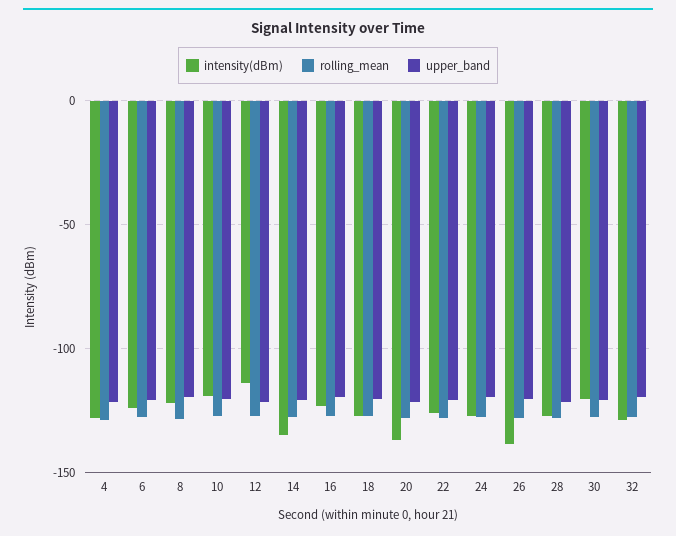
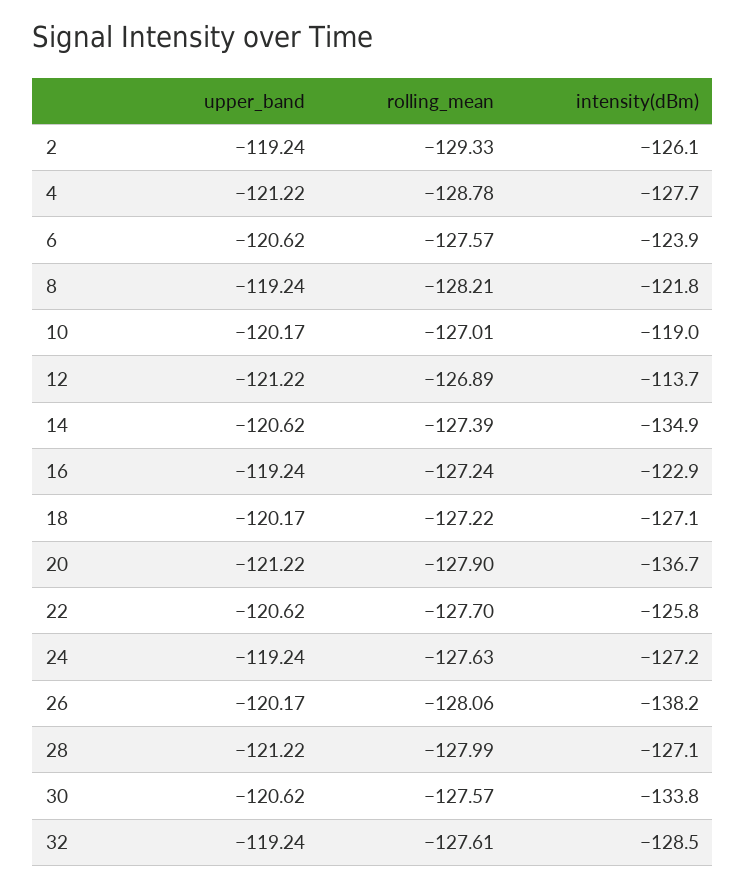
  {
    "intensity(dBm)": {
      "4": -127.7,
      "6": -123.9,
      "8": -121.8,
      "10": -119,
      "12": -113.7,
      "14": -134.9,
      "16": -122.9,
      "18": -127.1,
      "20": -136.7,
      "22": -125.8,
      "24": -127.2,
      "26": -138.2,
      "28": -127.1,
-     "30": -120,
+     "30": -133.8,
-     "32": -128.5
+     "32": -128.5,
+     "2": -126.1
    },
    "rolling_mean": {
      "4": -128.78,
      "6": -127.57,
      "8": -128.21,
      "10": -127.01,
      "12": -126.89,
      "14": -127.39,
      "16": -127.24,
      "18": -127.22,
      "20": -127.9,
      "22": -127.7,
      "24": -127.63,
      "26": -128.06,
      "28": -127.99,
      "30": -127.57,
-     "32": -127.61
+     "32": -127.61,
+     "2": -129.33
    },
    "upper_band": {
      "4": -121.22,
      "6": -120.62,
      "8": -119.24,
      "10": -120.17,
      "12": -121.22,
      "14": -120.62,
      "16": -119.24,
      "18": -120.17,
      "20": -121.22,
      "22": -120.62,
      "24": -119.24,
      "26": -120.17,
      "28": -121.22,
      "30": -120.62,
-     "32": -119.24
+     "32": -119.24,
+     "2": -119.24
    }
  }

